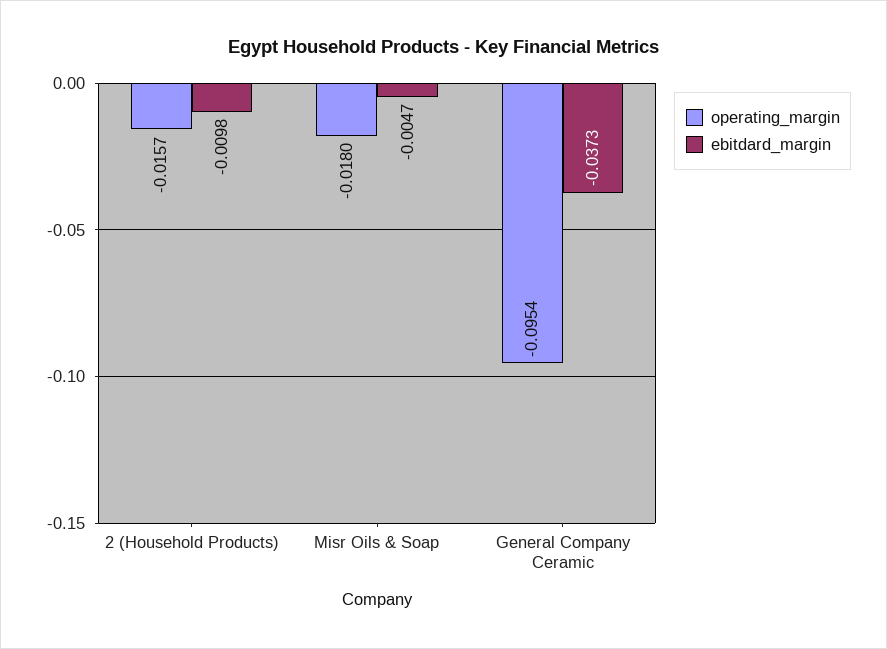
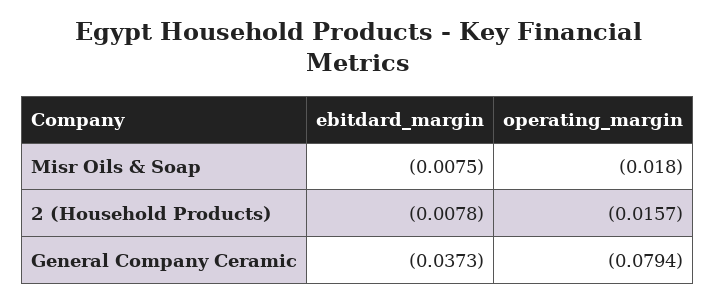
  {
    "operating_margin": {
      "2 (Household Products)": -0.0157,
      "Misr Oils & Soap": -0.018,
-     "General Company Ceramic": -0.0954
+     "General Company Ceramic": -0.0794
    },
    "ebitdard_margin": {
-     "2 (Household Products)": -0.0098,
+     "2 (Household Products)": -0.0078,
-     "Misr Oils & Soap": -0.0047,
+     "Misr Oils & Soap": -0.0075,
      "General Company Ceramic": -0.0373
    }
  }

